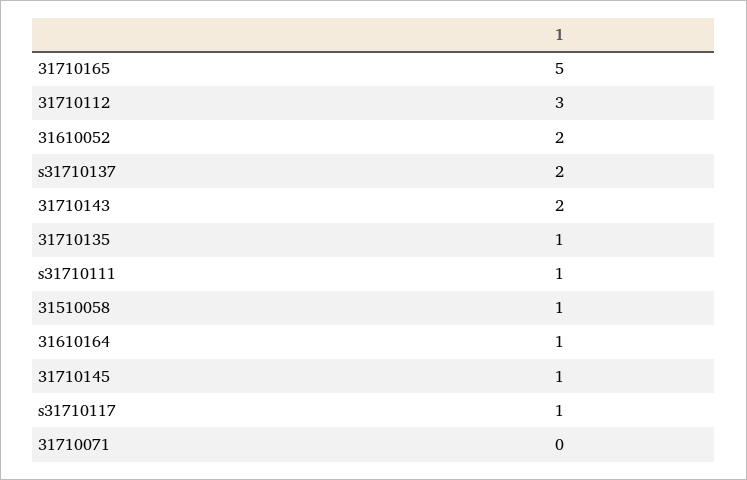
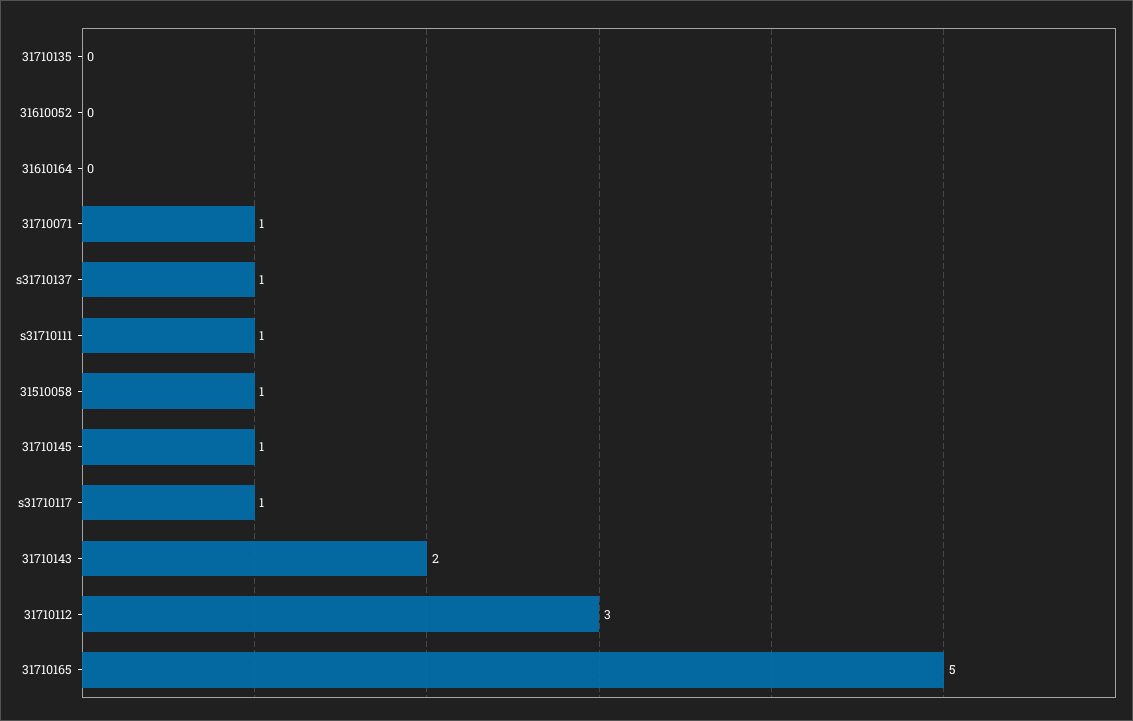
  {
    "31710165": 5,
    "31710112": 3,
-   "31610052": 2,
+   "31610052": 0,
-   "s31710137": 2,
+   "s31710137": 1,
    "31710143": 2,
-   "31710135": 1,
+   "31710135": 0,
    "s31710111": 1,
    "31510058": 1,
-   "31610164": 1,
+   "31610164": 0,
    "31710145": 1,
    "s31710117": 1,
-   "31710071": 0
+   "31710071": 1
  }

